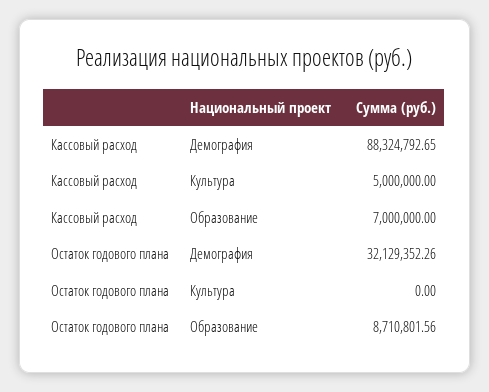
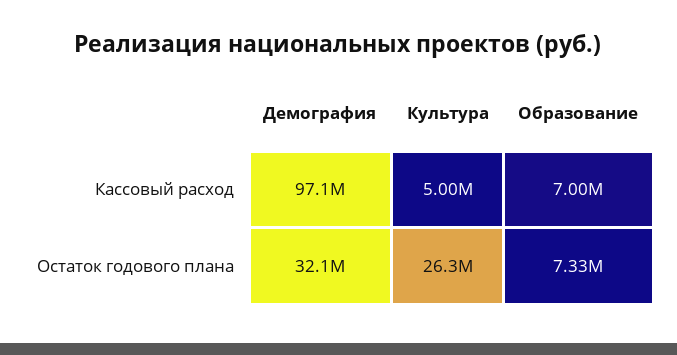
  {
    "Кассовый расход": {
-     "Демография": 88324792.65,
+     "Демография": 97100000,
      "Культура": 5000000,
      "Образование": 7000000
    },
    "Остаток годового плана": {
      "Демография": 32129352.26,
-     "Культура": 0,
+     "Культура": 26300000,
-     "Образование": 8710801.56
+     "Образование": 7330000
    }
  }

